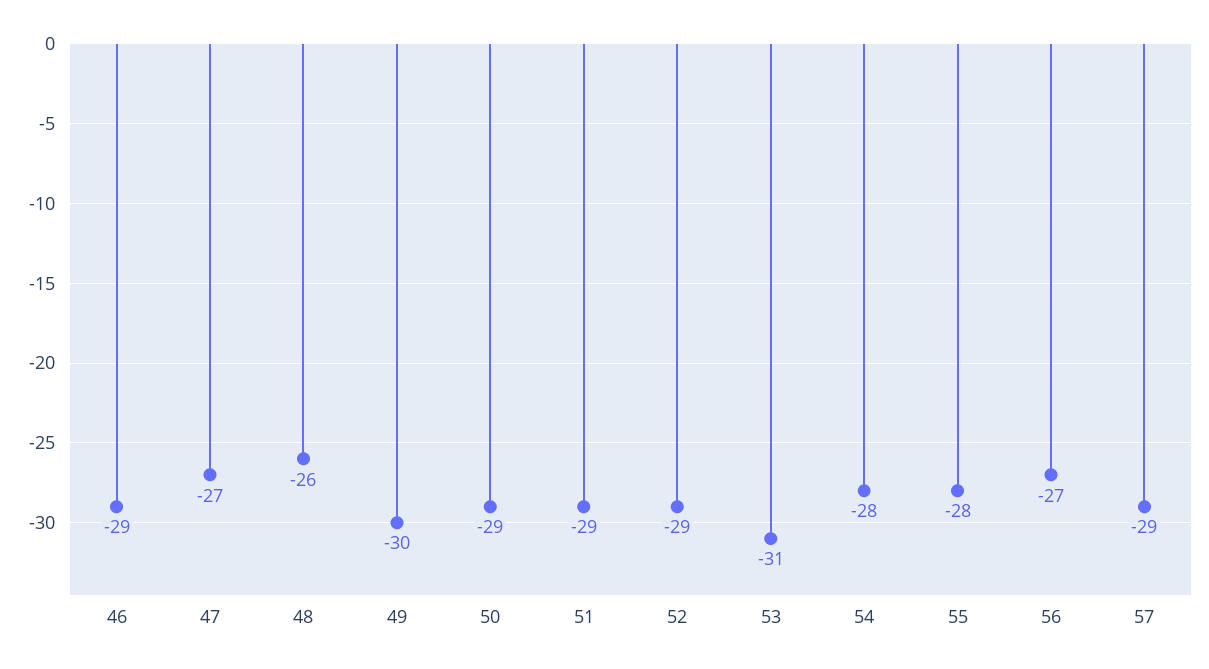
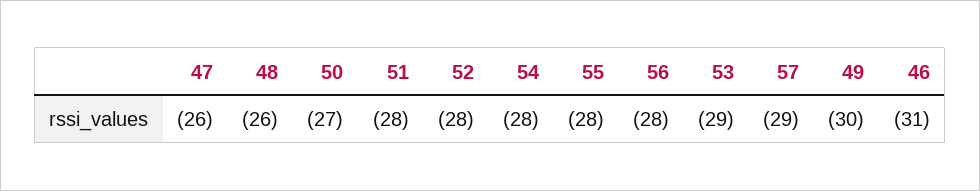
  {
-   "46": -29,
+   "46": -31,
-   "47": -27,
+   "47": -26,
    "48": -26,
    "49": -30,
-   "50": -29,
+   "50": -27,
-   "51": -29,
+   "51": -28,
-   "52": -29,
+   "52": -28,
-   "53": -31,
+   "53": -29,
    "54": -28,
    "55": -28,
-   "56": -27,
+   "56": -28,
    "57": -29
  }

